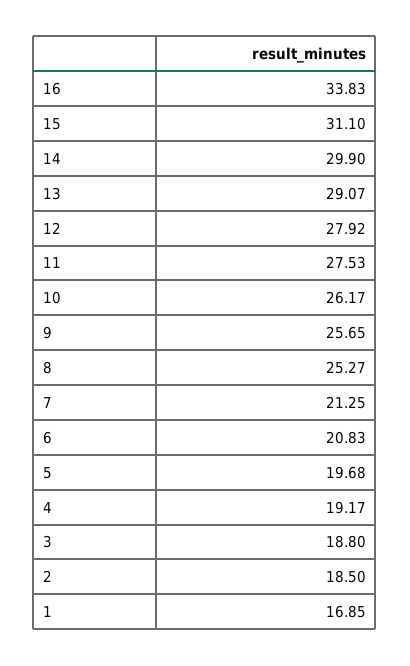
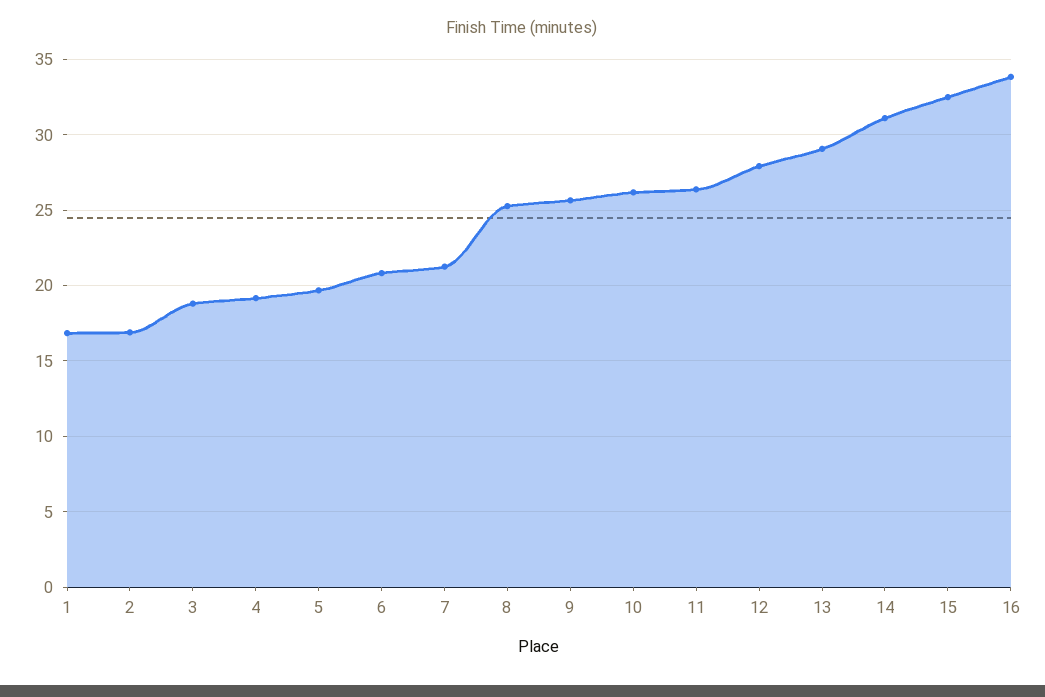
  {
    "16": 33.83,
-   "15": 31.1,
+   "15": 32.5,
-   "14": 29.9,
+   "14": 31,
    "13": 29.07,
    "12": 27.92,
-   "11": 27.53,
+   "11": 26.5,
    "10": 26.17,
    "9": 25.65,
    "8": 25.27,
    "7": 21.25,
    "6": 20.83,
    "5": 19.68,
    "4": 19.17,
    "3": 18.8,
-   "2": 18.5,
+   "2": 17,
    "1": 16.85
  }

